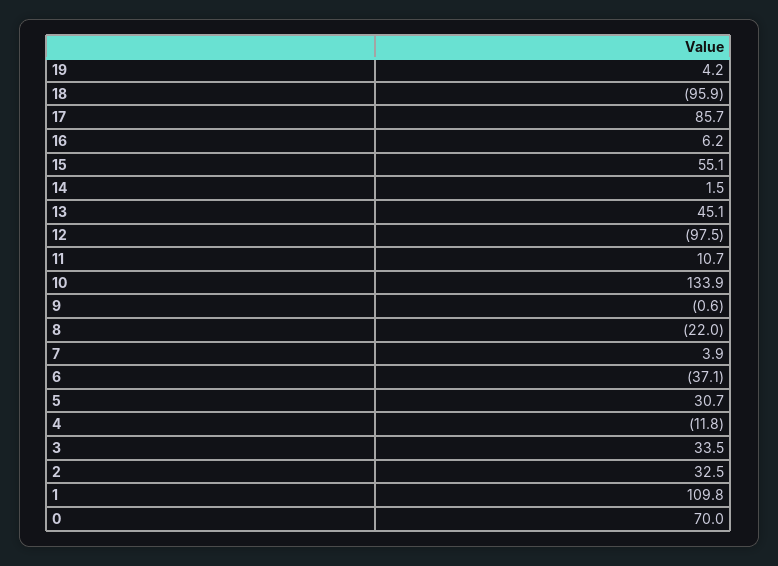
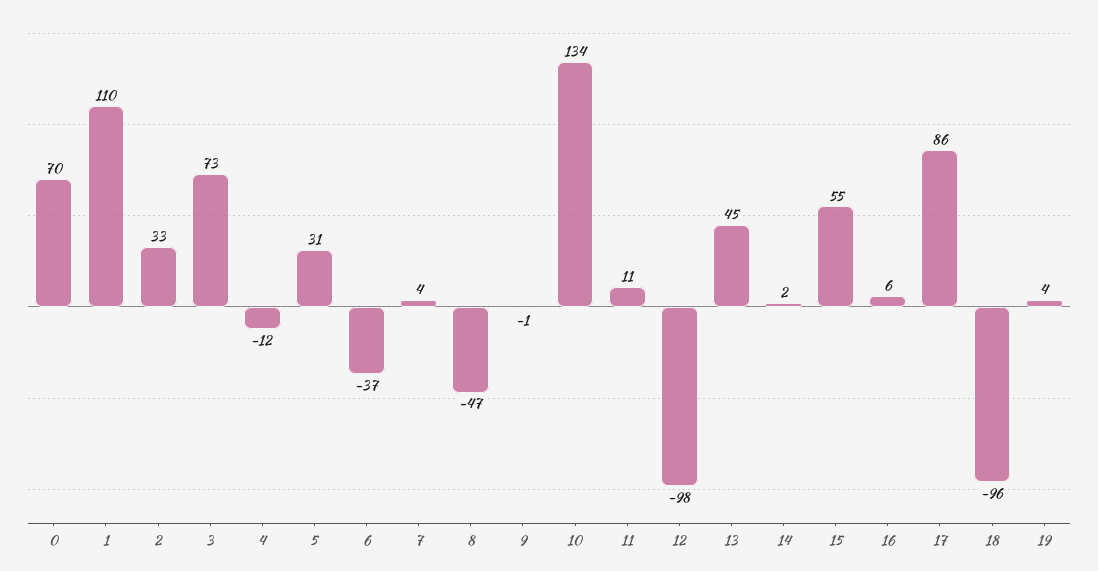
  {
    "19": 4.2,
    "18": -95.9,
    "17": 85.7,
    "16": 6.2,
    "15": 55.1,
    "14": 1.5,
    "13": 45.1,
    "12": -97.5,
    "11": 10.7,
    "10": 133.9,
    "9": -0.6,
-   "8": -22,
+   "8": -47,
    "7": 3.9,
    "6": -37.1,
    "5": 30.7,
    "4": -11.8,
-   "3": 33.5,
+   "3": 73,
    "2": 32.5,
    "1": 109.8,
    "0": 70
  }

